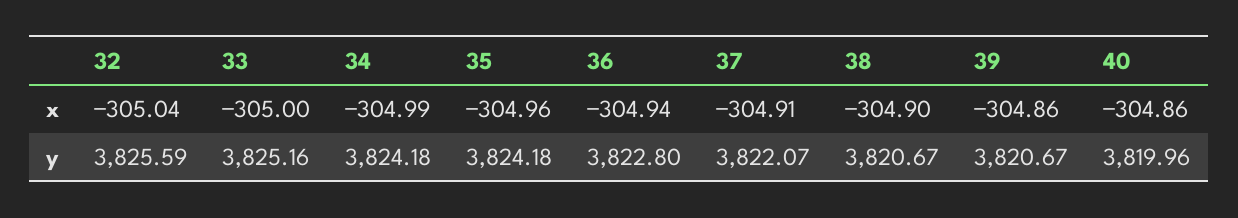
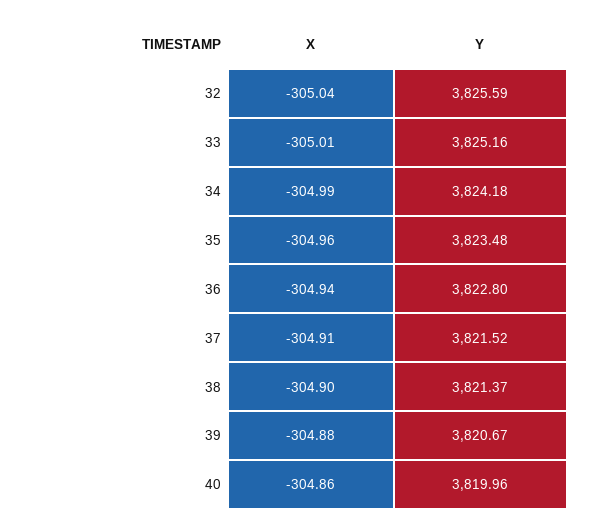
  {
    "32": {
      "x": -305.04,
      "y": 3825.59
    },
    "33": {
-     "x": -305,
+     "x": -305.01,
      "y": 3825.16
    },
    "34": {
      "x": -304.99,
      "y": 3824.18
    },
    "35": {
      "x": -304.96,
-     "y": 3824.18
+     "y": 3823.48
    },
    "36": {
      "x": -304.94,
      "y": 3822.8
    },
    "37": {
      "x": -304.91,
-     "y": 3822.07
+     "y": 3821.52
    },
    "38": {
      "x": -304.9,
-     "y": 3820.67
+     "y": 3821.37
    },
    "39": {
-     "x": -304.86,
+     "x": -304.88,
      "y": 3820.67
    },
    "40": {
      "x": -304.86,
      "y": 3819.96
    }
  }

